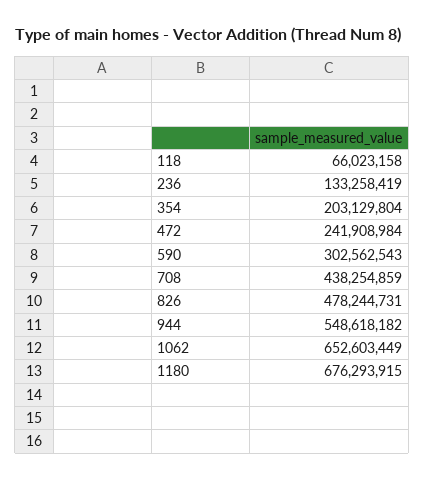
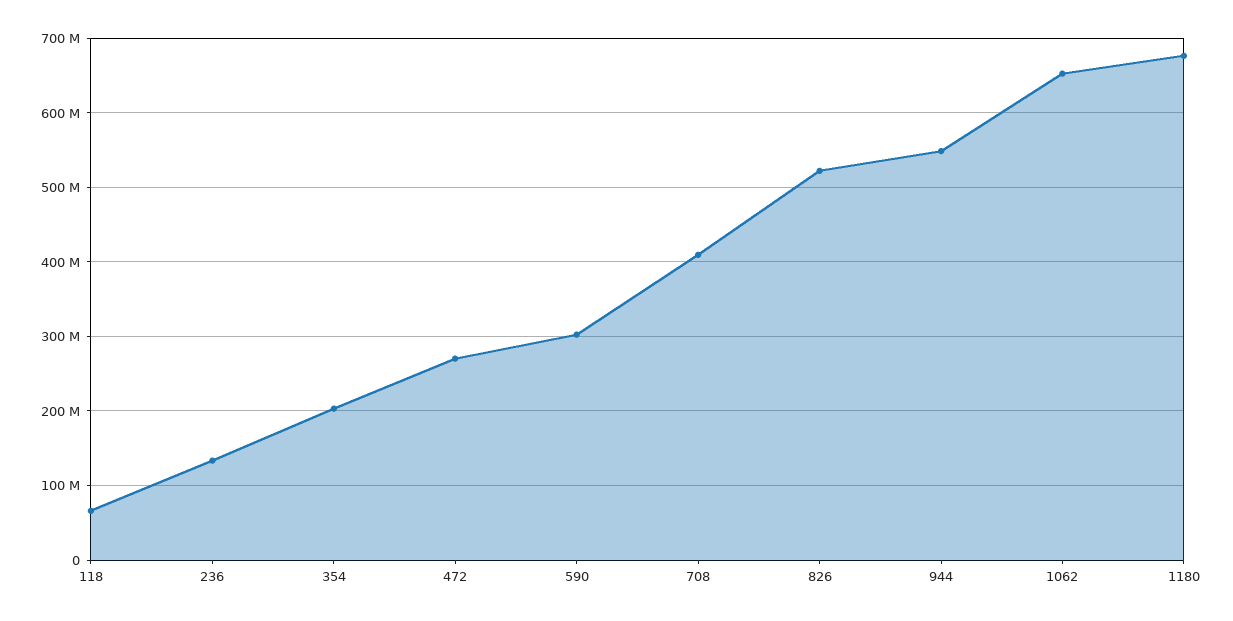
  {
    "118": 66023158,
    "236": 133258419,
    "354": 203129804,
-   "472": 241908984,
+   "472": 270000000,
    "590": 302562543,
-   "708": 438254859,
+   "708": 410000000,
-   "826": 478244731,
+   "826": 520000000,
    "944": 548618182,
    "1062": 652603449,
    "1180": 676293915
  }

